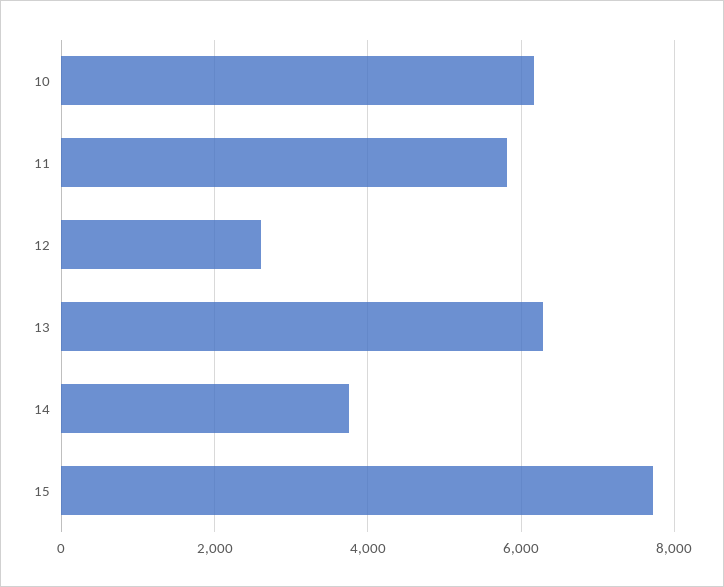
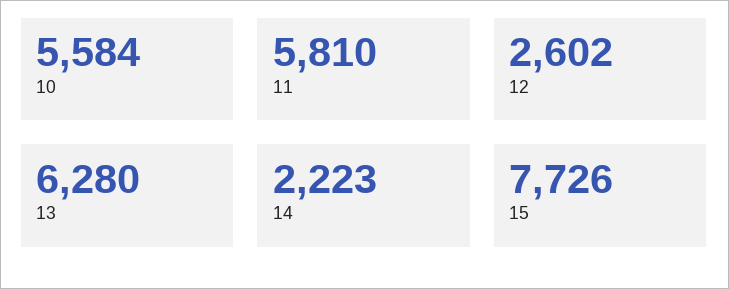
  {
-   "10": 6200,
+   "10": 5584,
    "11": 5810,
    "12": 2602,
    "13": 6280,
-   "14": 3800,
+   "14": 2223,
    "15": 7726
  }

